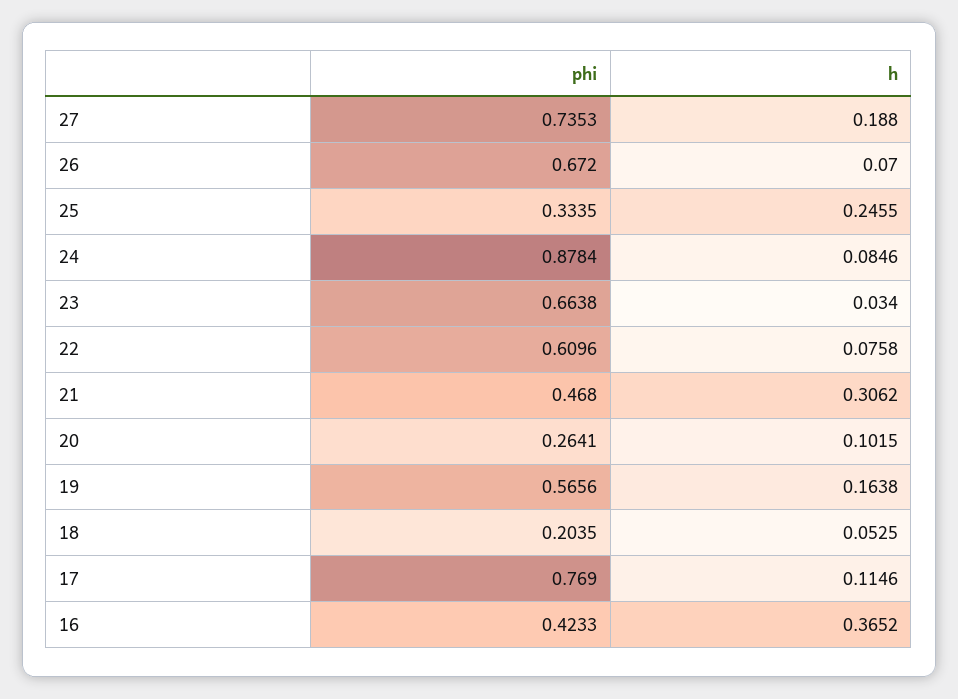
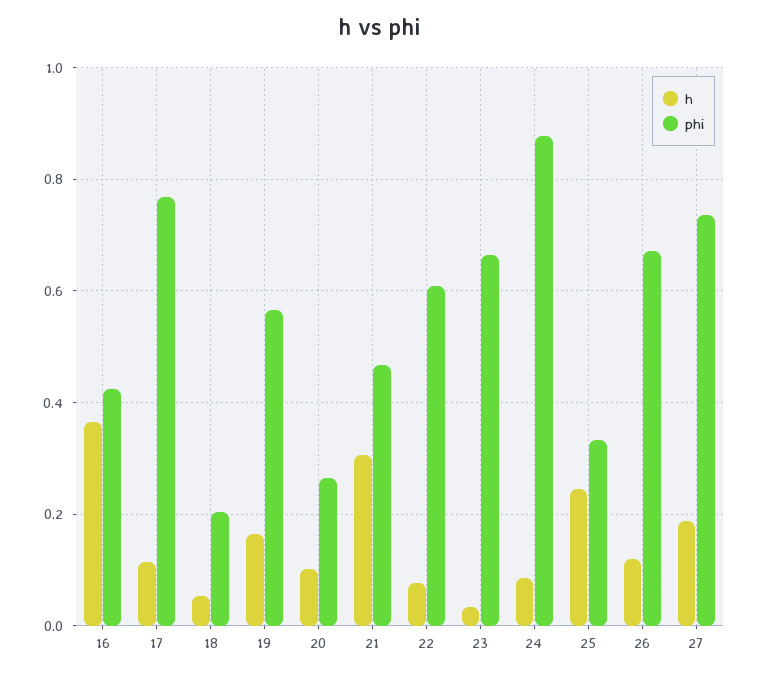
  {
    "phi": {
      "27": 0.7353,
      "26": 0.672,
      "25": 0.3335,
      "24": 0.8784,
      "23": 0.6638,
      "22": 0.6096,
      "21": 0.468,
      "20": 0.2641,
      "19": 0.5656,
      "18": 0.2035,
      "17": 0.769,
      "16": 0.4233
    },
    "h": {
      "27": 0.188,
-     "26": 0.07,
+     "26": 0.12,
      "25": 0.2455,
      "24": 0.0846,
      "23": 0.034,
      "22": 0.0758,
      "21": 0.3062,
      "20": 0.1015,
      "19": 0.1638,
      "18": 0.0525,
      "17": 0.1146,
      "16": 0.3652
    }
  }

